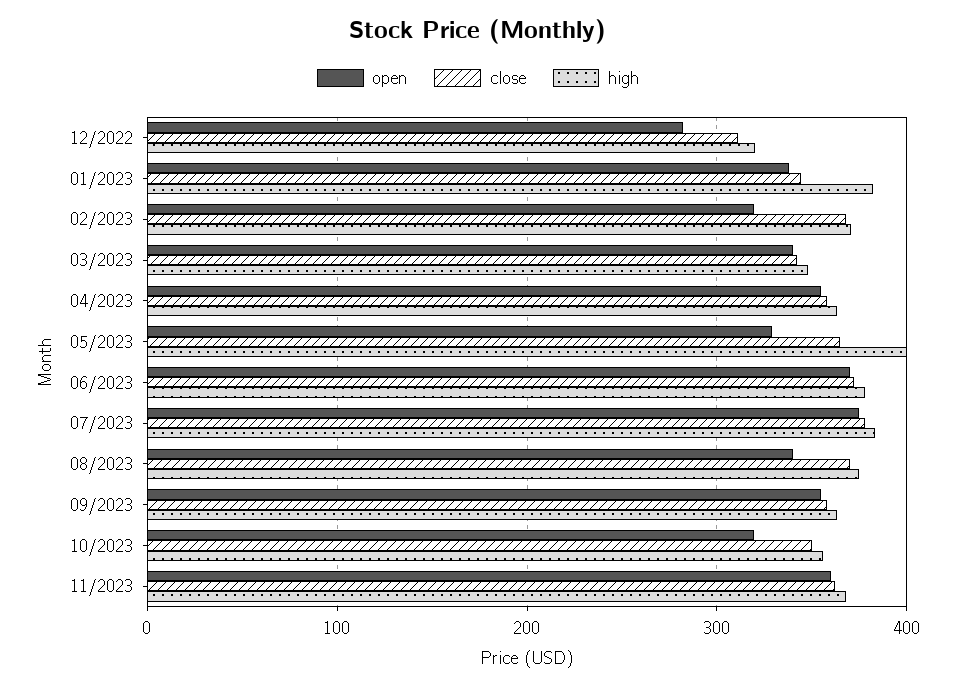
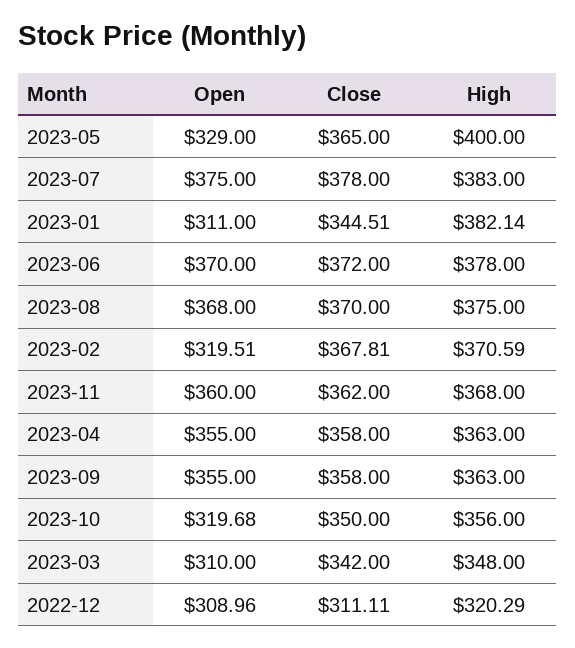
  {
    "open": {
-     "12/2022": 280,
+     "12/2022": 308.96,
-     "01/2023": 340,
+     "01/2023": 311,
      "02/2023": 319.51,
-     "03/2023": 340,
+     "03/2023": 310,
      "04/2023": 355,
      "05/2023": 329,
      "06/2023": 370,
      "07/2023": 375,
-     "08/2023": 340,
+     "08/2023": 368,
      "09/2023": 355,
      "10/2023": 319.68,
      "11/2023": 360
    },
    "close": {
      "12/2022": 311.11,
      "01/2023": 344.51,
      "02/2023": 367.81,
      "03/2023": 342,
      "04/2023": 358,
      "05/2023": 365,
      "06/2023": 372,
      "07/2023": 378,
      "08/2023": 370,
      "09/2023": 358,
      "10/2023": 350,
      "11/2023": 362
    },
    "high": {
      "12/2022": 320.29,
      "01/2023": 382.14,
      "02/2023": 370.59,
      "03/2023": 348,
      "04/2023": 363,
      "05/2023": 400,
      "06/2023": 378,
      "07/2023": 383,
      "08/2023": 375,
      "09/2023": 363,
      "10/2023": 356,
      "11/2023": 368
    }
  }

